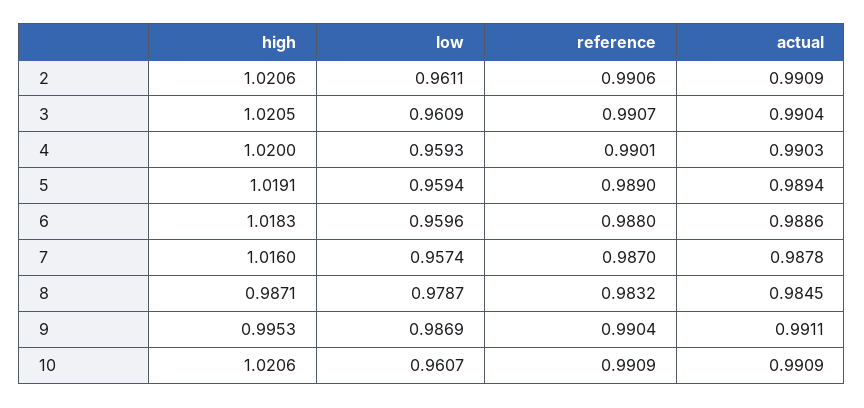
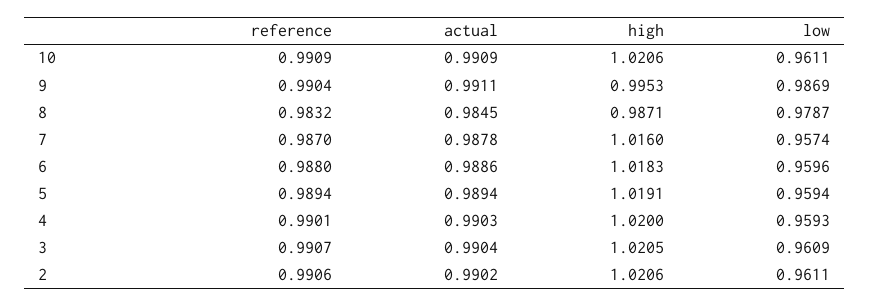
  {
    "high": {
      "2": 1.0206,
      "3": 1.0205,
      "4": 1.02,
      "5": 1.0191,
      "6": 1.0183,
      "7": 1.016,
      "8": 0.9871,
      "9": 0.9953,
      "10": 1.0206
    },
    "low": {
      "2": 0.9611,
      "3": 0.9609,
      "4": 0.9593,
      "5": 0.9594,
      "6": 0.9596,
      "7": 0.9574,
      "8": 0.9787,
      "9": 0.9869,
-     "10": 0.9607
+     "10": 0.9611
    },
    "reference": {
      "2": 0.9906,
      "3": 0.9907,
      "4": 0.9901,
-     "5": 0.989,
+     "5": 0.9894,
      "6": 0.988,
      "7": 0.987,
      "8": 0.9832,
      "9": 0.9904,
      "10": 0.9909
    },
    "actual": {
-     "2": 0.9909,
+     "2": 0.9902,
      "3": 0.9904,
      "4": 0.9903,
      "5": 0.9894,
      "6": 0.9886,
      "7": 0.9878,
      "8": 0.9845,
      "9": 0.9911,
      "10": 0.9909
    }
  }

